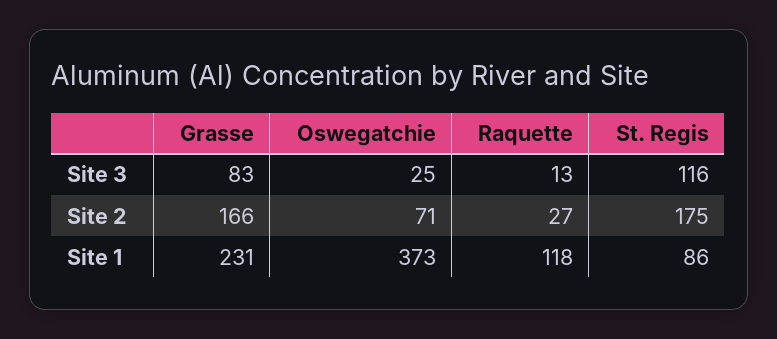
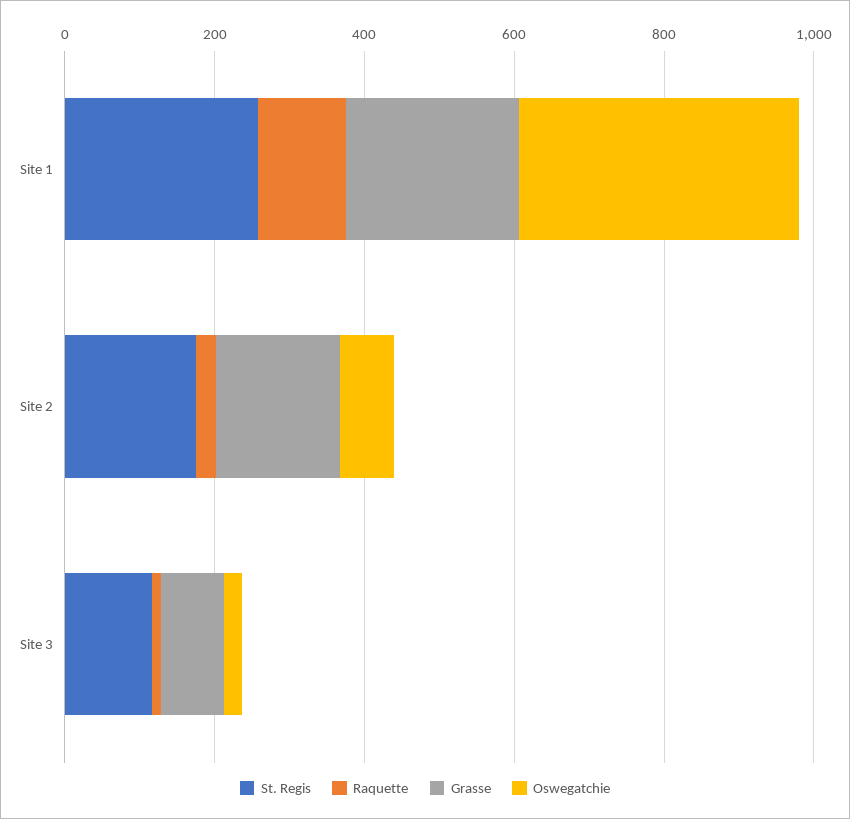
  {
    "Grasse": {
      "Site 3": 83,
      "Site 2": 166,
      "Site 1": 231
    },
    "Oswegatchie": {
      "Site 3": 25,
      "Site 2": 71,
      "Site 1": 373
    },
    "Raquette": {
      "Site 3": 13,
      "Site 2": 27,
      "Site 1": 118
    },
    "St. Regis": {
      "Site 3": 116,
      "Site 2": 175,
-     "Site 1": 86
+     "Site 1": 250
    }
  }

